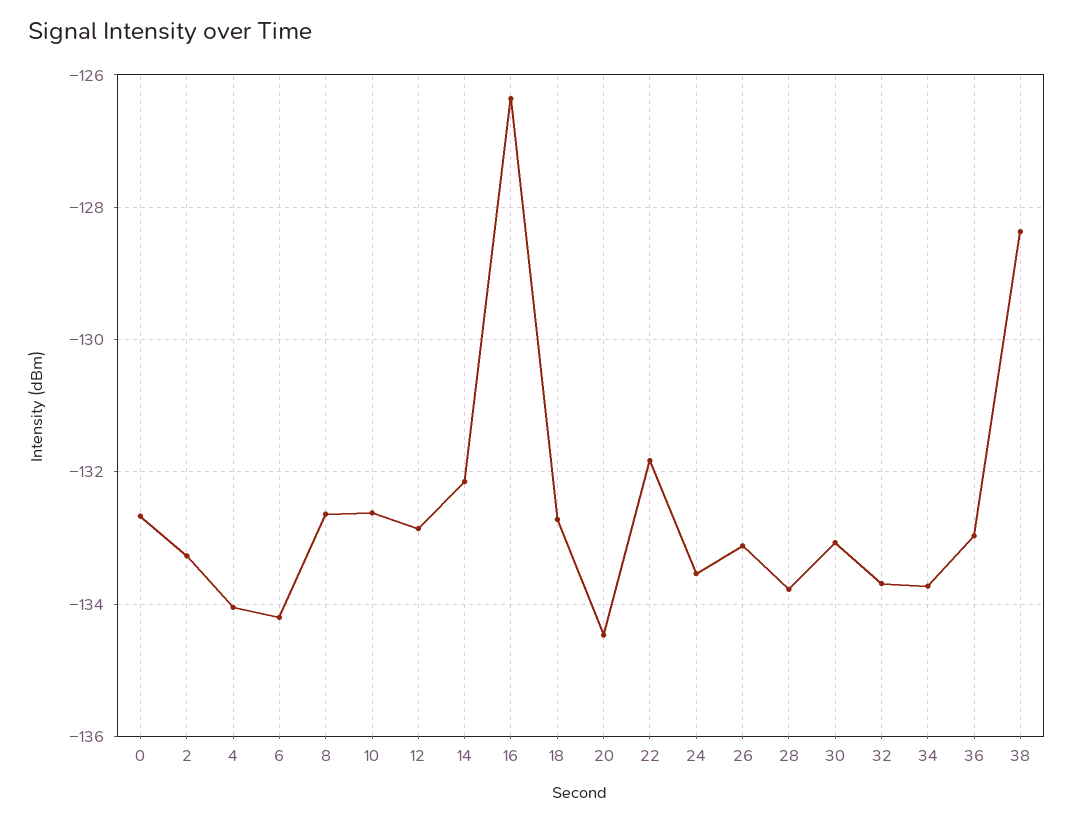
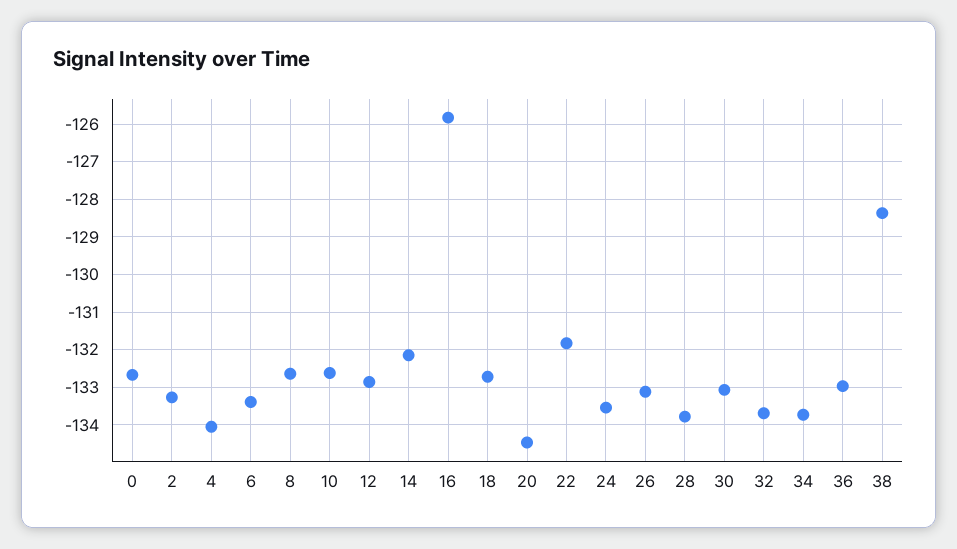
  {
    "0": -132.6,
    "2": -133.2,
    "4": -134,
-   "6": -134.2,
+   "6": -133.4,
    "8": -132.6,
    "10": -132.6,
    "12": -132.8,
    "14": -132.2,
-   "16": -126.4,
+   "16": -125.8,
    "18": -132.8,
    "20": -134.4,
    "22": -131.8,
    "24": -133.6,
    "26": -133.2,
    "28": -133.8,
    "30": -133,
    "32": -133.6,
    "34": -133.8,
    "36": -133,
    "38": -128.4
  }

